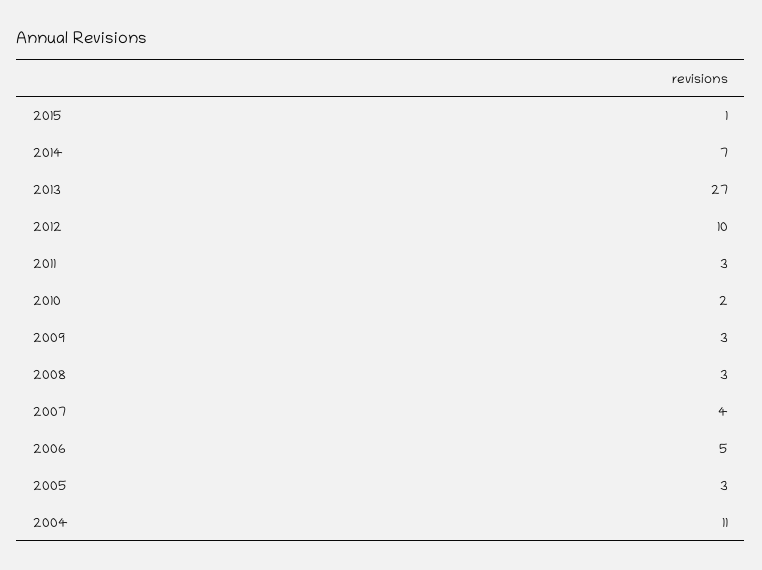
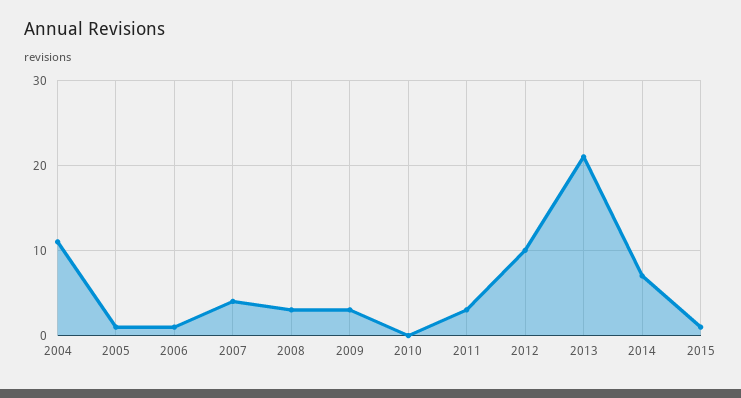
  {
    "2015": 1,
    "2014": 7,
-   "2013": 27,
+   "2013": 21,
    "2012": 10,
    "2011": 3,
-   "2010": 2,
+   "2010": 0,
    "2009": 3,
    "2008": 3,
    "2007": 4,
-   "2006": 5,
+   "2006": 1,
-   "2005": 3,
+   "2005": 1,
    "2004": 11
  }

